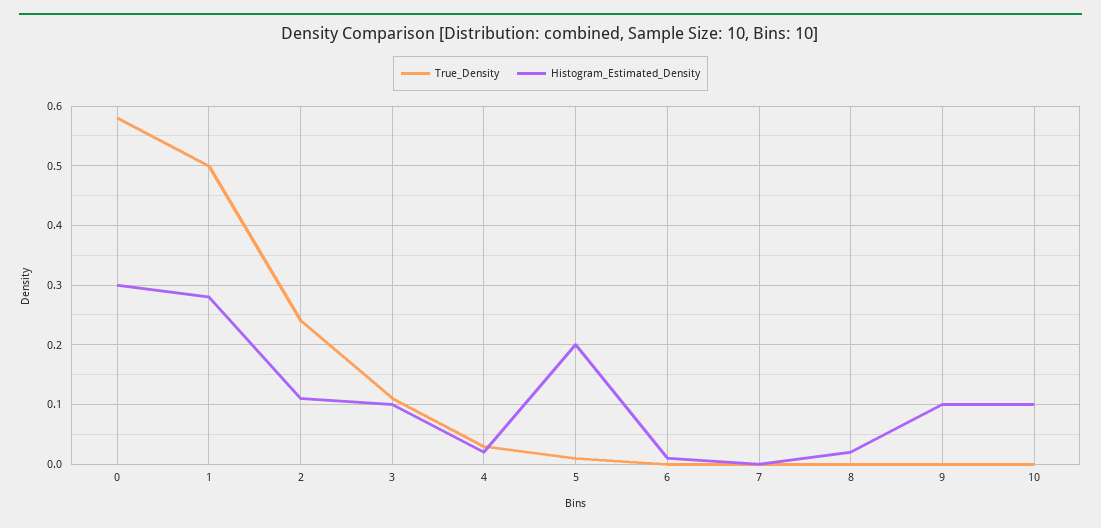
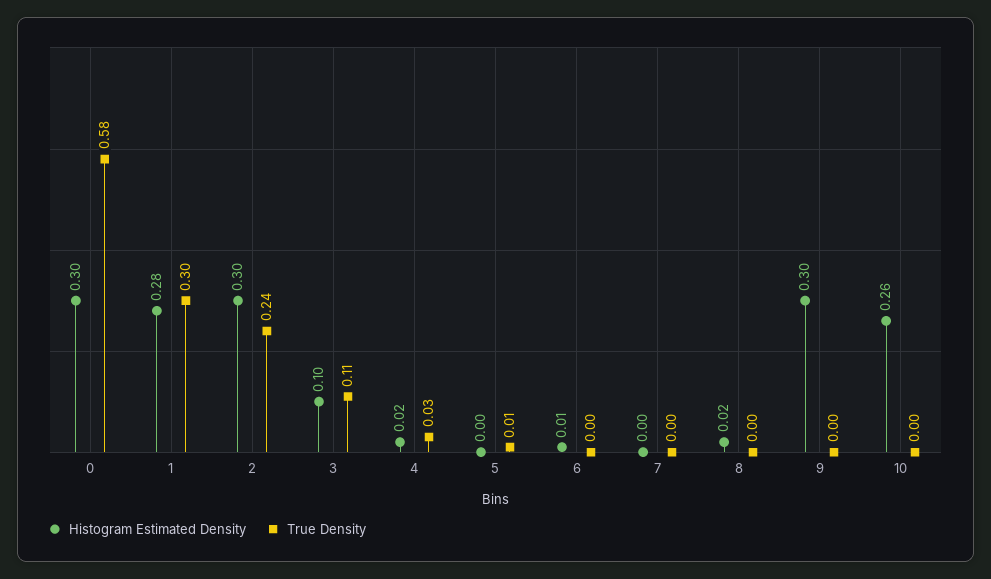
  {
    "True_Density": {
      "0": 0.58,
-     "1": 0.5,
+     "1": 0.3,
      "2": 0.24,
      "3": 0.11,
      "4": 0.03,
      "5": 0.01,
      "6": 0,
      "7": 0,
      "8": 0,
      "9": 0,
      "10": 0
    },
    "Histogram_Estimated_Density": {
      "0": 0.3,
      "1": 0.28,
-     "2": 0.1,
+     "2": 0.3,
      "3": 0.1,
      "4": 0.02,
-     "5": 0.2,
+     "5": 0,
      "6": 0.01,
      "7": 0,
      "8": 0.02,
-     "9": 0.1,
+     "9": 0.3,
-     "10": 0.1
+     "10": 0.26
    }
  }

